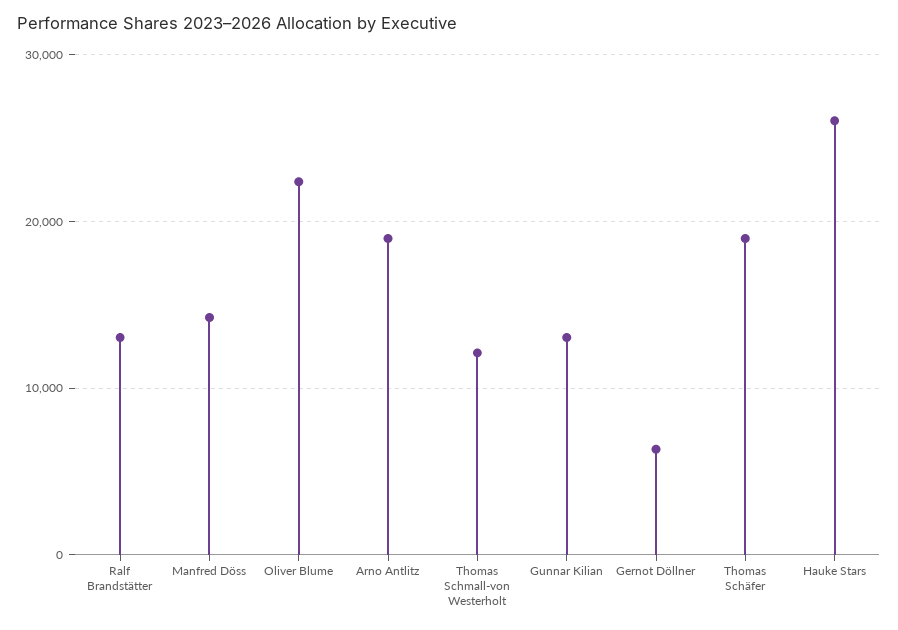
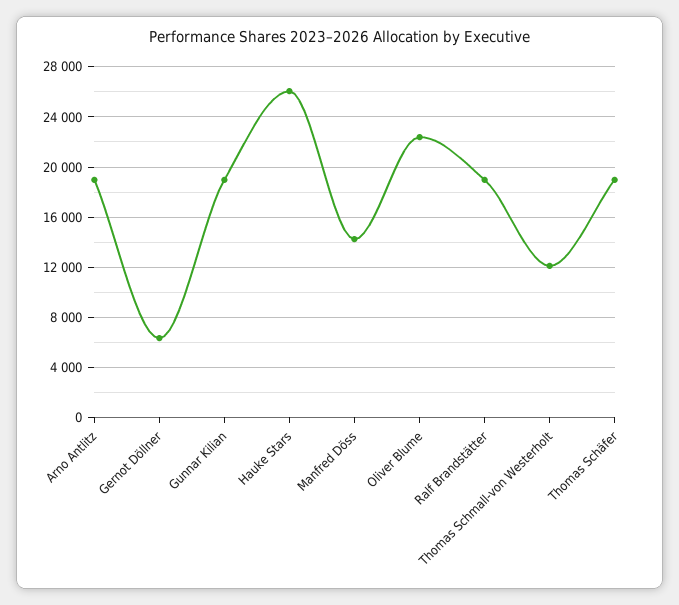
  {
-   "Ralf Brandstätter": 13000,
+   "Ralf Brandstätter": 19000,
    "Manfred Döss": 14000,
    "Oliver Blume": 22500,
    "Arno Antlitz": 19000,
    "Thomas Schmall-von Westerholt": 12000,
-   "Gunnar Kilian": 13000,
+   "Gunnar Kilian": 19000,
    "Gernot Döllner": 6500,
    "Thomas Schäfer": 19000,
    "Hauke Stars": 26000
  }

